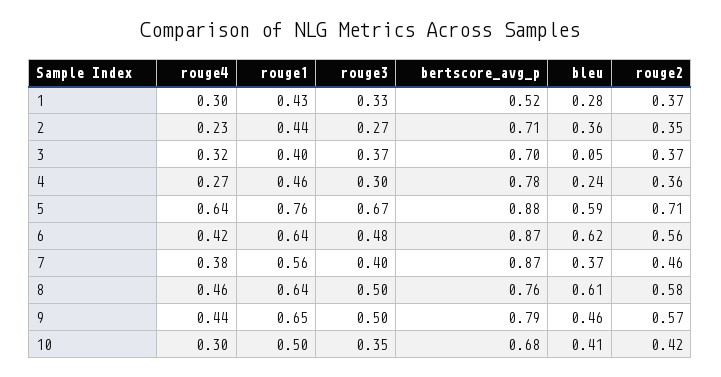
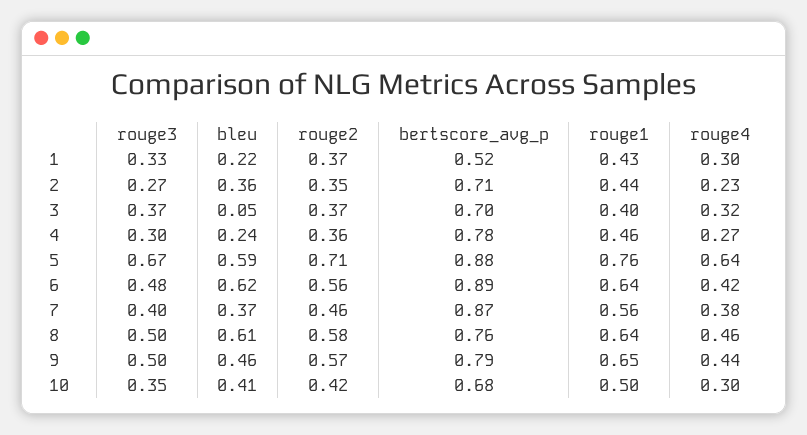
  {
    "rouge4": {
      "1": 0.3,
      "2": 0.23,
      "3": 0.32,
      "4": 0.27,
      "5": 0.64,
      "6": 0.42,
      "7": 0.38,
      "8": 0.46,
      "9": 0.44,
      "10": 0.3
    },
    "rouge1": {
      "1": 0.43,
      "2": 0.44,
      "3": 0.4,
      "4": 0.46,
      "5": 0.76,
      "6": 0.64,
      "7": 0.56,
      "8": 0.64,
      "9": 0.65,
      "10": 0.5
    },
    "rouge3": {
      "1": 0.33,
      "2": 0.27,
      "3": 0.37,
      "4": 0.3,
      "5": 0.67,
      "6": 0.48,
      "7": 0.4,
      "8": 0.5,
      "9": 0.5,
      "10": 0.35
    },
    "bertscore_avg_p": {
      "1": 0.52,
      "2": 0.71,
      "3": 0.7,
      "4": 0.78,
      "5": 0.88,
-     "6": 0.87,
+     "6": 0.89,
      "7": 0.87,
      "8": 0.76,
      "9": 0.79,
      "10": 0.68
    },
    "bleu": {
-     "1": 0.28,
+     "1": 0.22,
      "2": 0.36,
      "3": 0.05,
      "4": 0.24,
      "5": 0.59,
      "6": 0.62,
      "7": 0.37,
      "8": 0.61,
      "9": 0.46,
      "10": 0.41
    },
    "rouge2": {
      "1": 0.37,
      "2": 0.35,
      "3": 0.37,
      "4": 0.36,
      "5": 0.71,
      "6": 0.56,
      "7": 0.46,
      "8": 0.58,
      "9": 0.57,
      "10": 0.42
    }
  }

